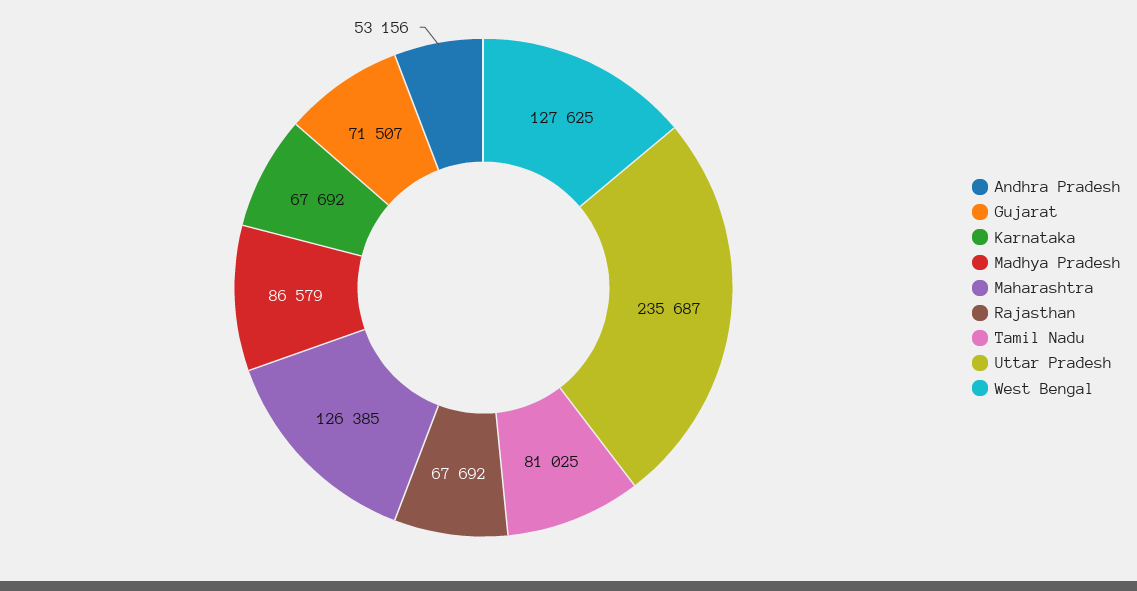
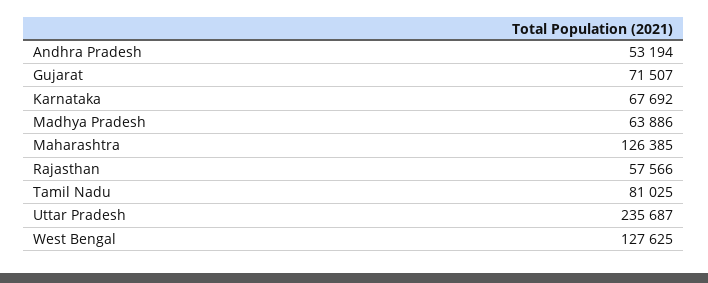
  {
-   "Andhra Pradesh": 53156,
+   "Andhra Pradesh": 53194,
    "Gujarat": 71507,
    "Karnataka": 67692,
-   "Madhya Pradesh": 86579,
+   "Madhya Pradesh": 63886,
    "Maharashtra": 126385,
-   "Rajasthan": 67692,
+   "Rajasthan": 57566,
    "Tamil Nadu": 81025,
    "Uttar Pradesh": 235687,
    "West Bengal": 127625
  }

